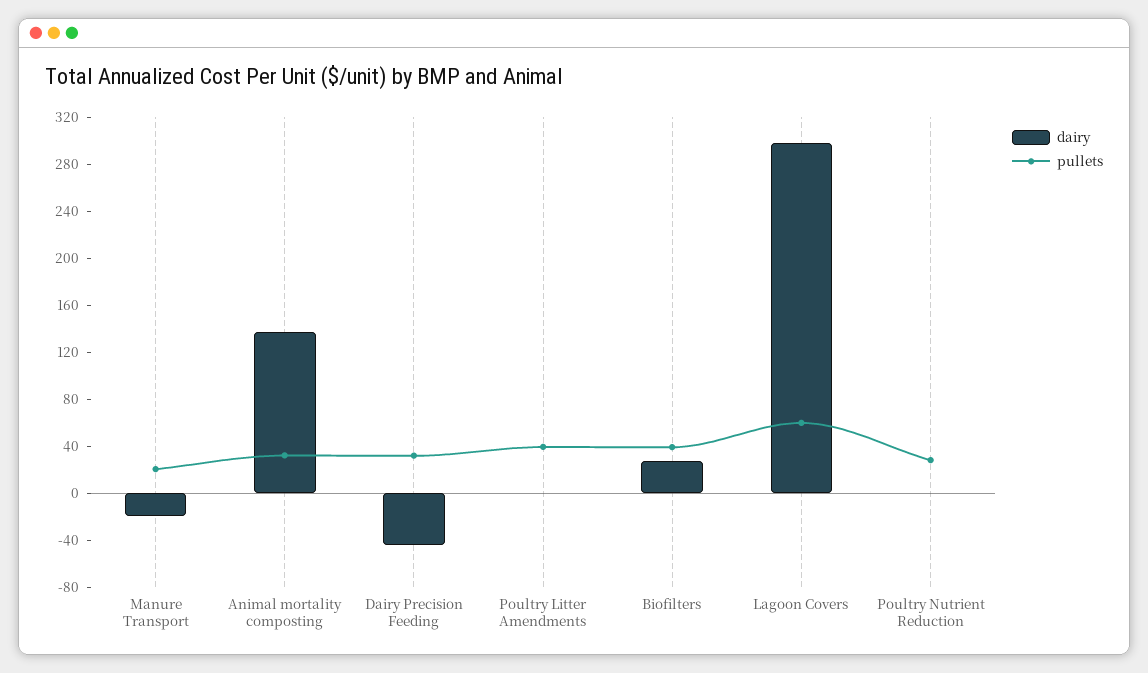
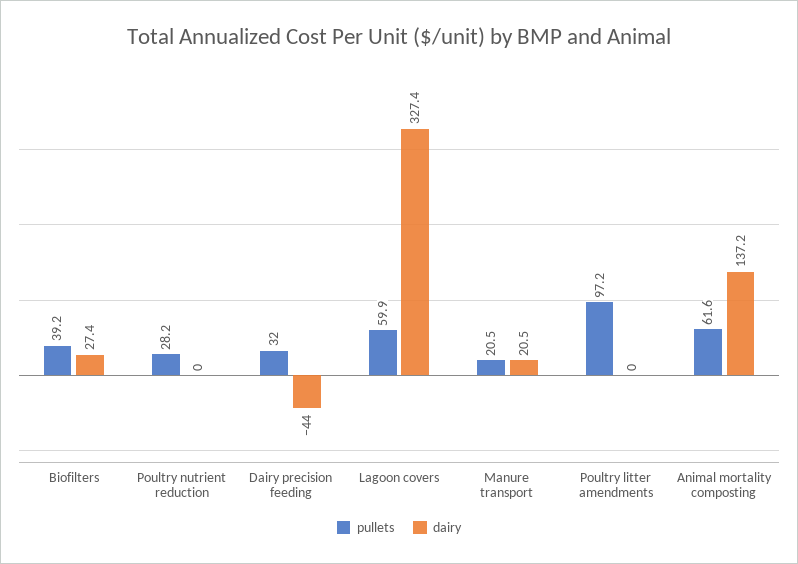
  {
    "dairy": {
-     "Manure Transport": -20,
+     "Manure Transport": 20.5,
      "Animal mortality composting": 137.2,
      "Dairy Precision Feeding": -44,
      "Poultry Litter Amendments": 0,
      "Biofilters": 27.4,
-     "Lagoon Covers": 300,
+     "Lagoon Covers": 327.4,
      "Poultry Nutrient Reduction": 0
    },
    "pullets": {
      "Manure Transport": 20.5,
-     "Animal mortality composting": 30,
+     "Animal mortality composting": 61.6,
      "Dairy Precision Feeding": 32,
-     "Poultry Litter Amendments": 40,
+     "Poultry Litter Amendments": 97.2,
      "Biofilters": 39.2,
      "Lagoon Covers": 59.9,
      "Poultry Nutrient Reduction": 28.2
    }
  }

